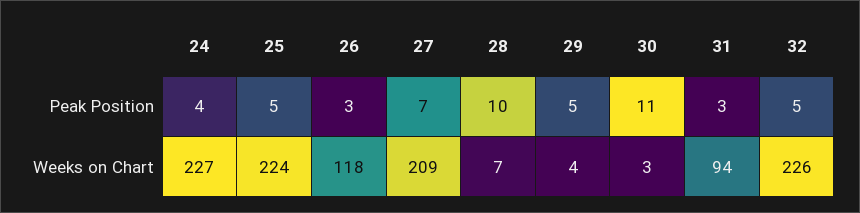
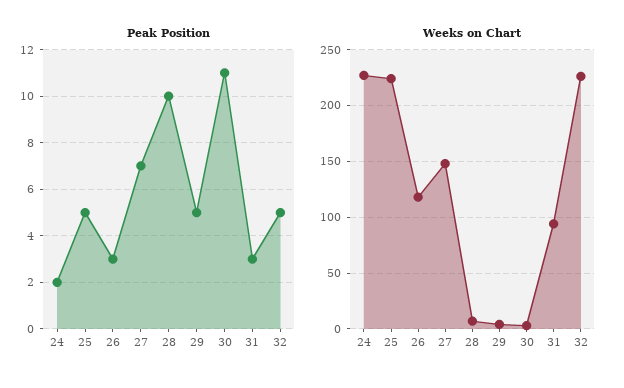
  {
    "Peak Position": {
-     "24": 4,
+     "24": 2,
      "25": 5,
      "26": 3,
      "27": 7,
      "28": 10,
      "29": 5,
      "30": 11,
      "31": 3,
      "32": 5
    },
    "Weeks on Chart": {
      "24": 227,
      "25": 224,
      "26": 118,
-     "27": 209,
+     "27": 150,
      "28": 7,
      "29": 4,
      "30": 3,
      "31": 94,
      "32": 226
    }
  }

